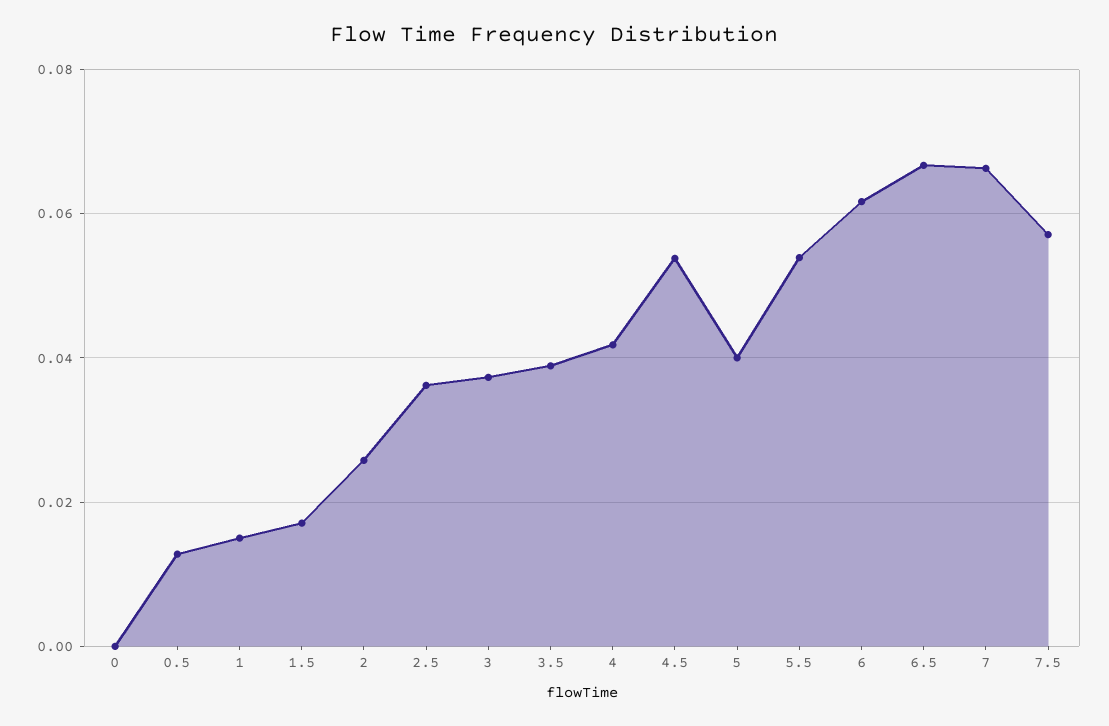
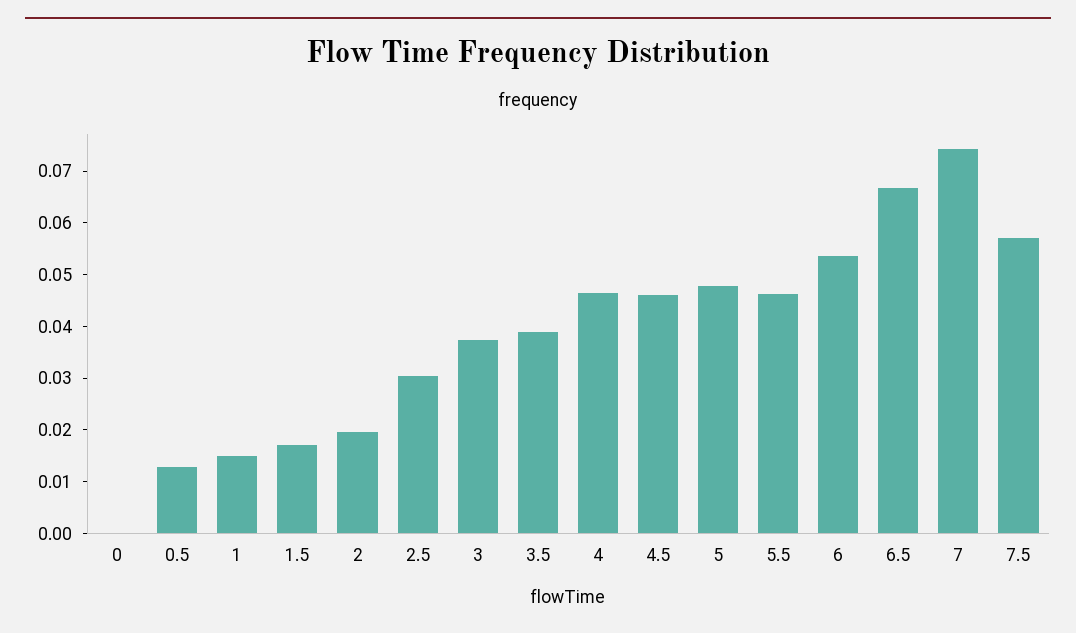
  {
    "0": 0,
    "0.5": 0.012,
    "1": 0.016,
    "1.5": 0.018,
-   "2": 0.026,
+   "2": 0.02,
-   "2.5": 0.036,
+   "2.5": 0.03,
    "3": 0.038,
    "3.5": 0.038,
-   "4": 0.042,
+   "4": 0.046,
-   "4.5": 0.054,
+   "4.5": 0.046,
-   "5": 0.04,
+   "5": 0.048,
-   "5.5": 0.054,
+   "5.5": 0.046,
-   "6": 0.062,
+   "6": 0.054,
    "6.5": 0.066,
-   "7": 0.066,
+   "7": 0.074,
    "7.5": 0.058
  }

